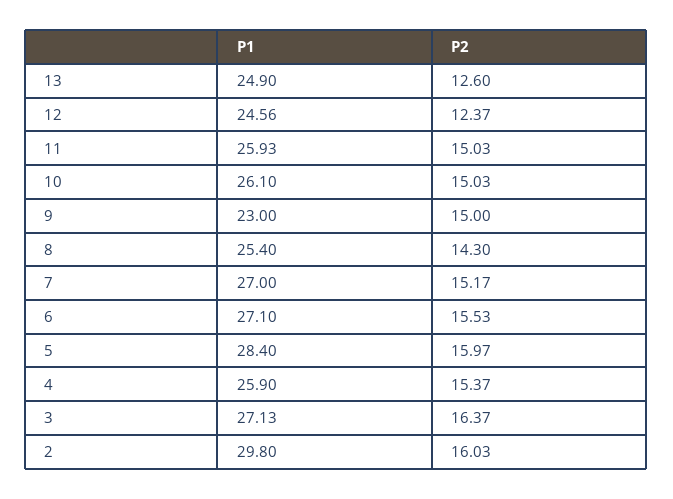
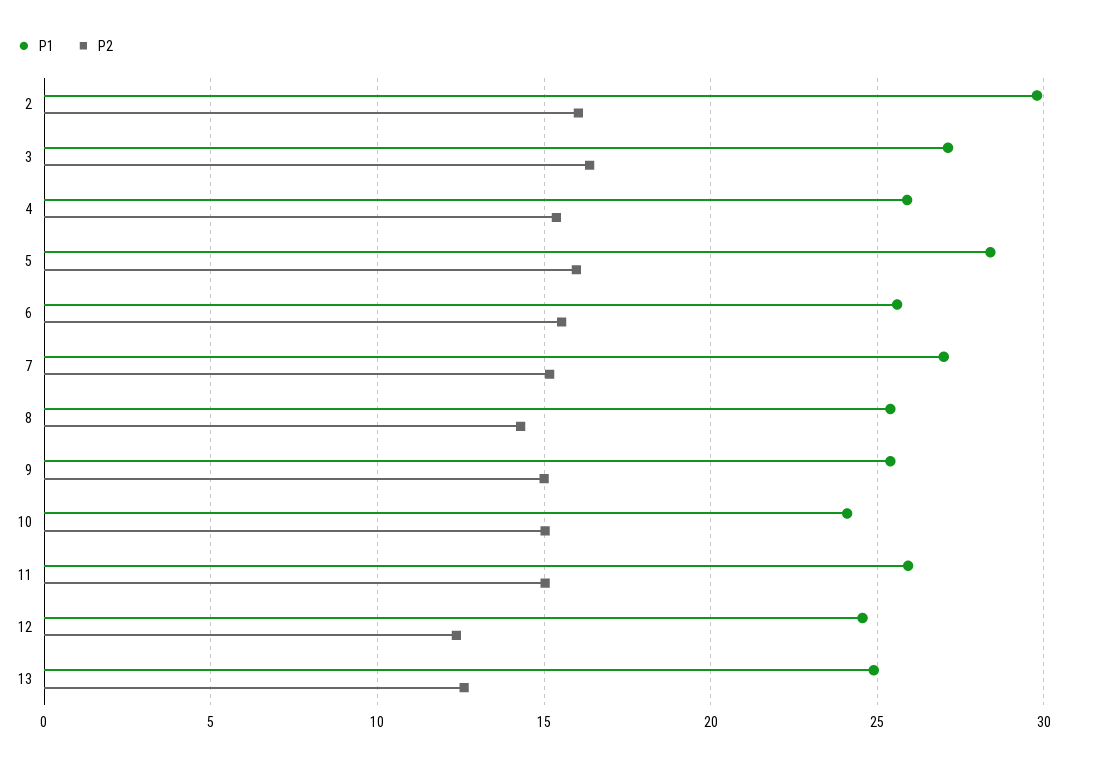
  {
    "P1": {
      "13": 24.9,
      "12": 24.56,
      "11": 25.93,
-     "10": 26.1,
+     "10": 24,
-     "9": 23,
+     "9": 25.5,
      "8": 25.4,
      "7": 27,
-     "6": 27.1,
+     "6": 25.5,
      "5": 28.4,
      "4": 25.9,
      "3": 27.13,
      "2": 29.8
    },
    "P2": {
      "13": 12.6,
      "12": 12.37,
      "11": 15.03,
      "10": 15.03,
      "9": 15,
      "8": 14.3,
      "7": 15.17,
      "6": 15.53,
      "5": 15.97,
      "4": 15.37,
      "3": 16.37,
      "2": 16.03
    }
  }

